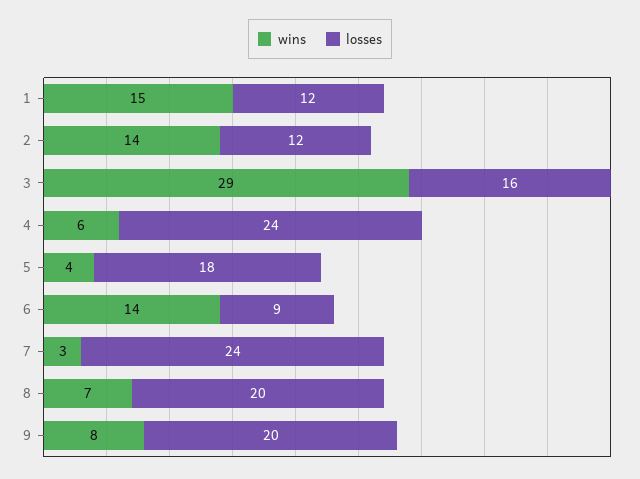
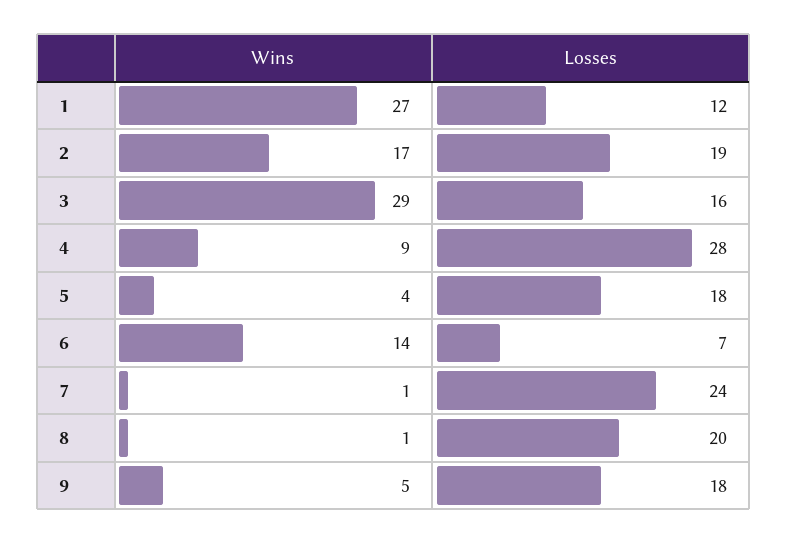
  {
    "wins": {
-     "1": 15,
+     "1": 27,
-     "2": 14,
+     "2": 17,
      "3": 29,
-     "4": 6,
+     "4": 9,
      "5": 4,
      "6": 14,
-     "7": 3,
+     "7": 1,
-     "8": 7,
+     "8": 1,
-     "9": 8
+     "9": 5
    },
    "losses": {
      "1": 12,
-     "2": 12,
+     "2": 19,
      "3": 16,
-     "4": 24,
+     "4": 28,
      "5": 18,
-     "6": 9,
+     "6": 7,
      "7": 24,
      "8": 20,
-     "9": 20
+     "9": 18
    }
  }

